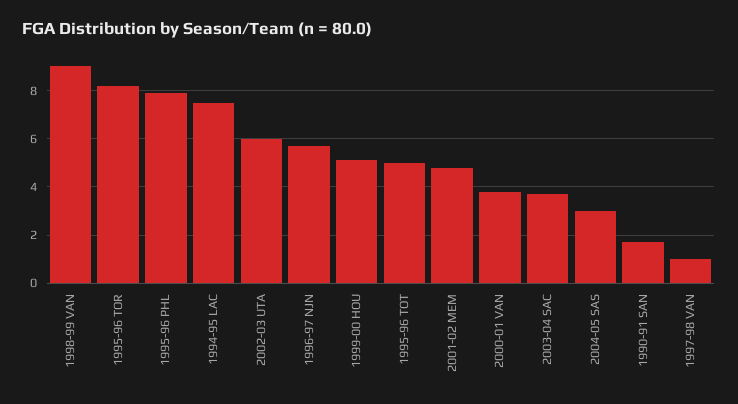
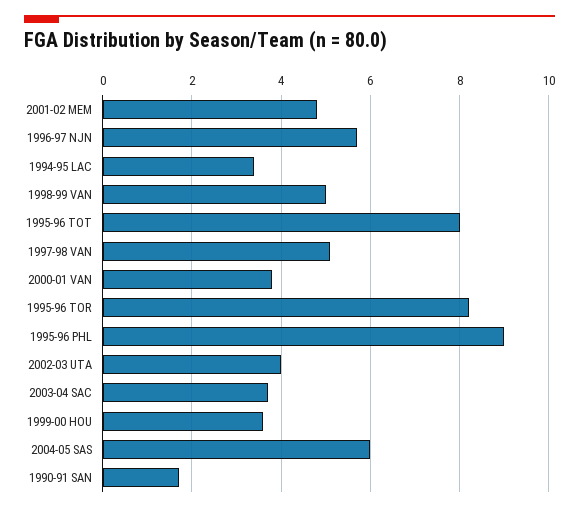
  {
-   "1998-99 VAN": 9,
+   "1998-99 VAN": 5,
    "1995-96 TOR": 8,
-   "1995-96 PHL": 8,
+   "1995-96 PHL": 9,
-   "1994-95 LAC": 7.5,
+   "1994-95 LAC": 3.5,
-   "2002-03 UTA": 6,
+   "2002-03 UTA": 4,
    "1996-97 NJN": 5.5,
-   "1999-00 HOU": 5,
+   "1999-00 HOU": 3.5,
-   "1995-96 TOT": 5,
+   "1995-96 TOT": 8,
    "2001-02 MEM": 5,
    "2000-01 VAN": 4,
    "2003-04 SAC": 3.5,
-   "2004-05 SAS": 3,
+   "2004-05 SAS": 6,
    "1990-91 SAN": 1.5,
-   "1997-98 VAN": 1
+   "1997-98 VAN": 5
  }

